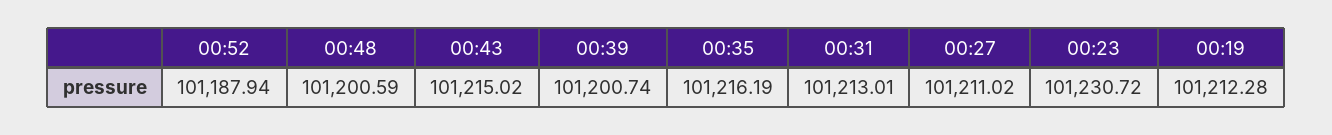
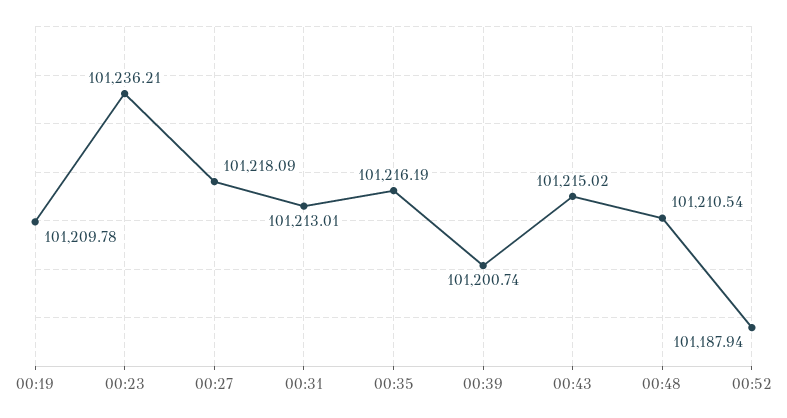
  {
    "00:52": 101187.94,
-   "00:48": 101200.59,
+   "00:48": 101210.54,
    "00:43": 101215.02,
    "00:39": 101200.74,
    "00:35": 101216.19,
    "00:31": 101213.01,
-   "00:27": 101211.02,
+   "00:27": 101218.09,
-   "00:23": 101230.72,
+   "00:23": 101236.21,
-   "00:19": 101212.28
+   "00:19": 101209.78
  }

